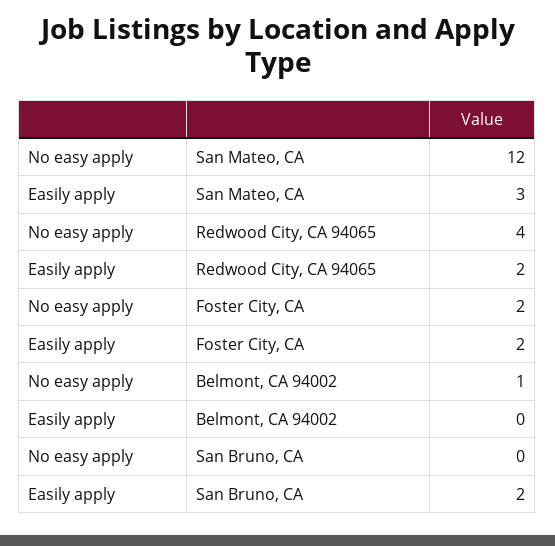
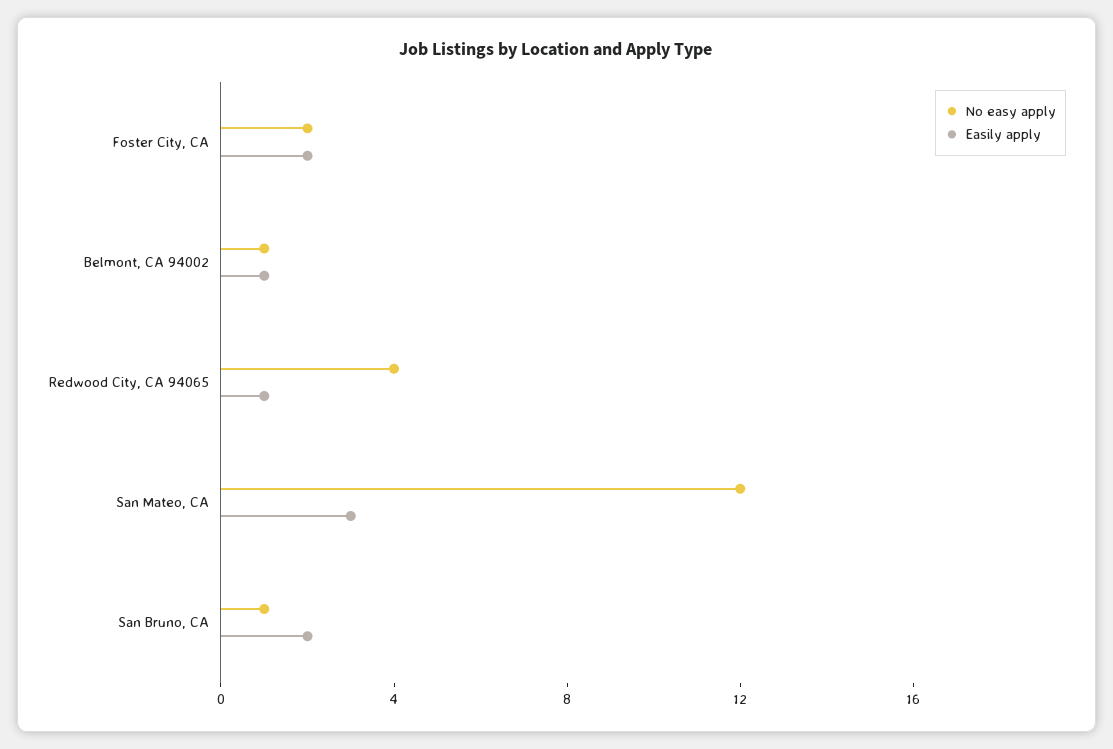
  {
    "No easy apply": {
      "San Mateo, CA": 12,
      "Redwood City, CA 94065": 4,
      "Foster City, CA": 2,
      "Belmont, CA 94002": 1,
-     "San Bruno, CA": 0
+     "San Bruno, CA": 1
    },
    "Easily apply": {
      "San Mateo, CA": 3,
-     "Redwood City, CA 94065": 2,
+     "Redwood City, CA 94065": 1,
      "Foster City, CA": 2,
-     "Belmont, CA 94002": 0,
+     "Belmont, CA 94002": 1,
      "San Bruno, CA": 2
    }
  }

